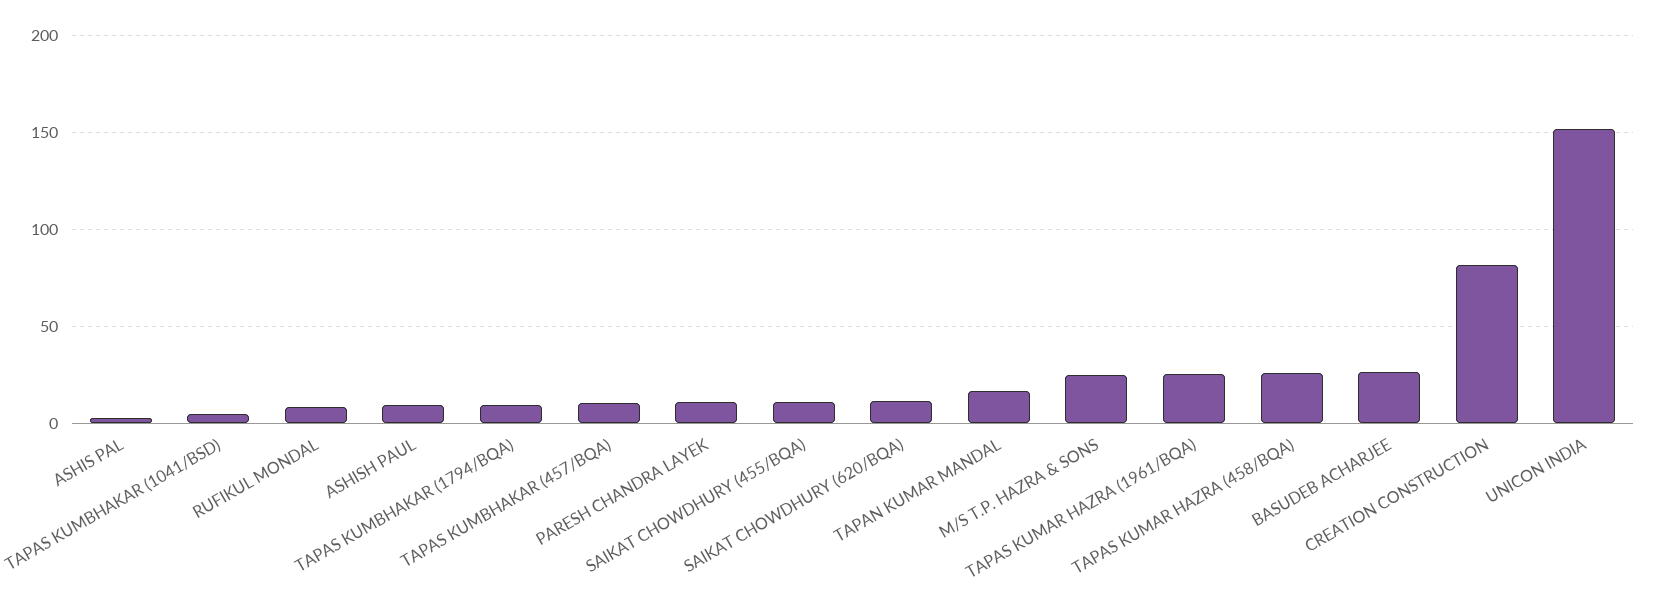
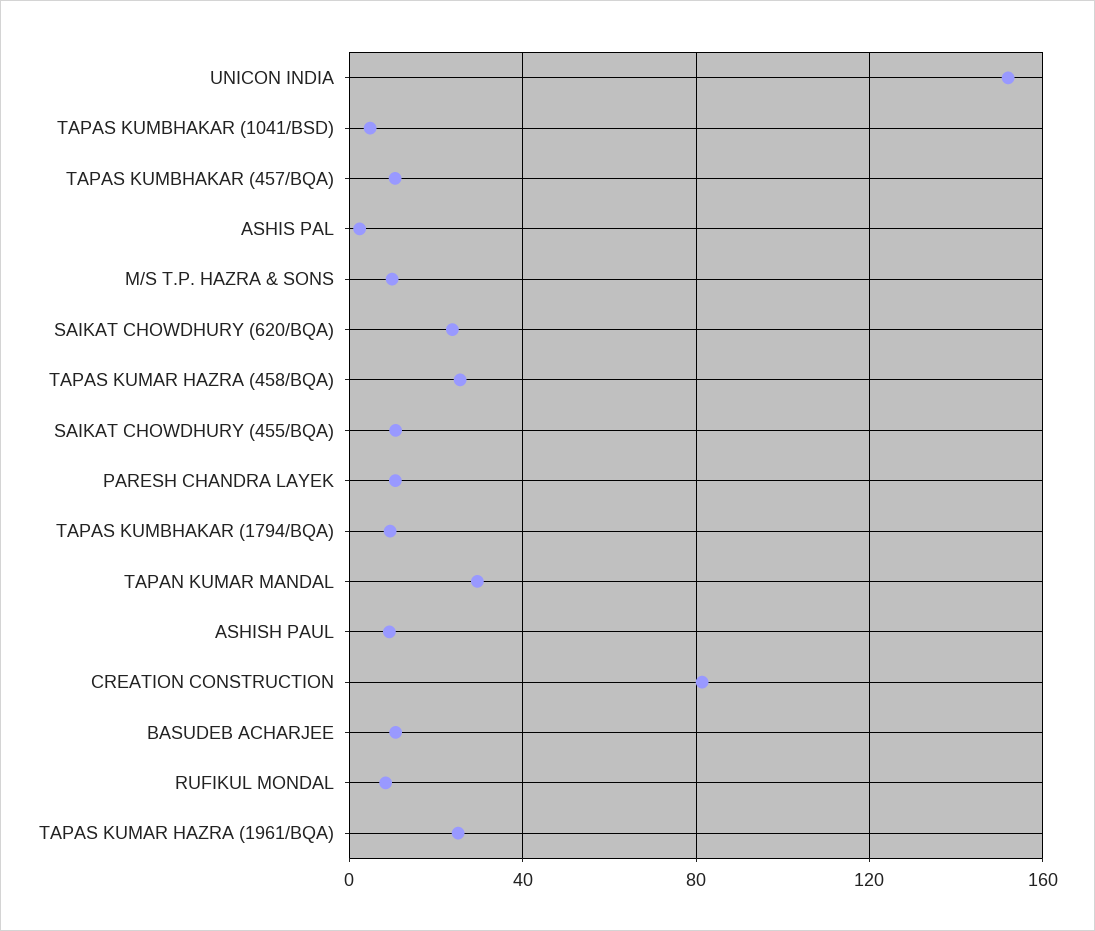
  {
    "ASHIS PAL": 0,
    "TAPAS KUMBHAKAR (1041/BSD)": 5,
    "RUFIKUL MONDAL": 10,
    "ASHISH PAUL": 10,
    "TAPAS KUMBHAKAR (1794/BQA)": 10,
    "TAPAS KUMBHAKAR (457/BQA)": 10,
    "PARESH CHANDRA LAYEK": 10,
    "SAIKAT CHOWDHURY (455/BQA)": 10,
-   "SAIKAT CHOWDHURY (620/BQA)": 10,
+   "SAIKAT CHOWDHURY (620/BQA)": 25,
-   "TAPAN KUMAR MANDAL": 15,
+   "TAPAN KUMAR MANDAL": 30,
-   "M/S T.P. HAZRA & SONS": 25,
+   "M/S T.P. HAZRA & SONS": 10,
    "TAPAS KUMAR HAZRA (1961/BQA)": 25,
    "TAPAS KUMAR HAZRA (458/BQA)": 25,
-   "BASUDEB ACHARJEE": 25,
+   "BASUDEB ACHARJEE": 10,
    "CREATION CONSTRUCTION": 80,
    "UNICON INDIA": 150
  }

